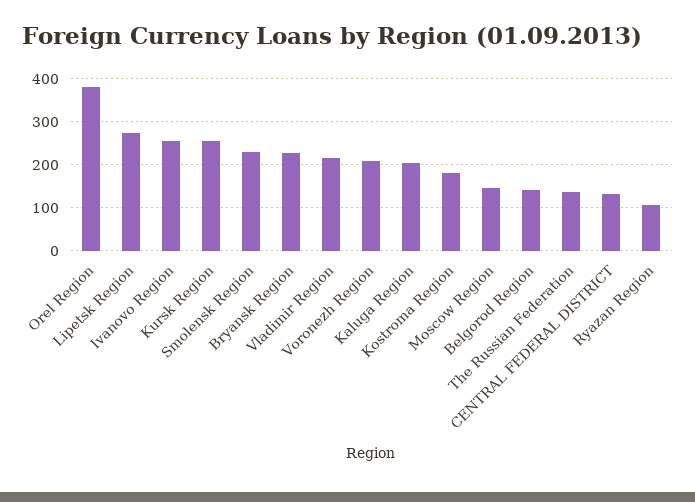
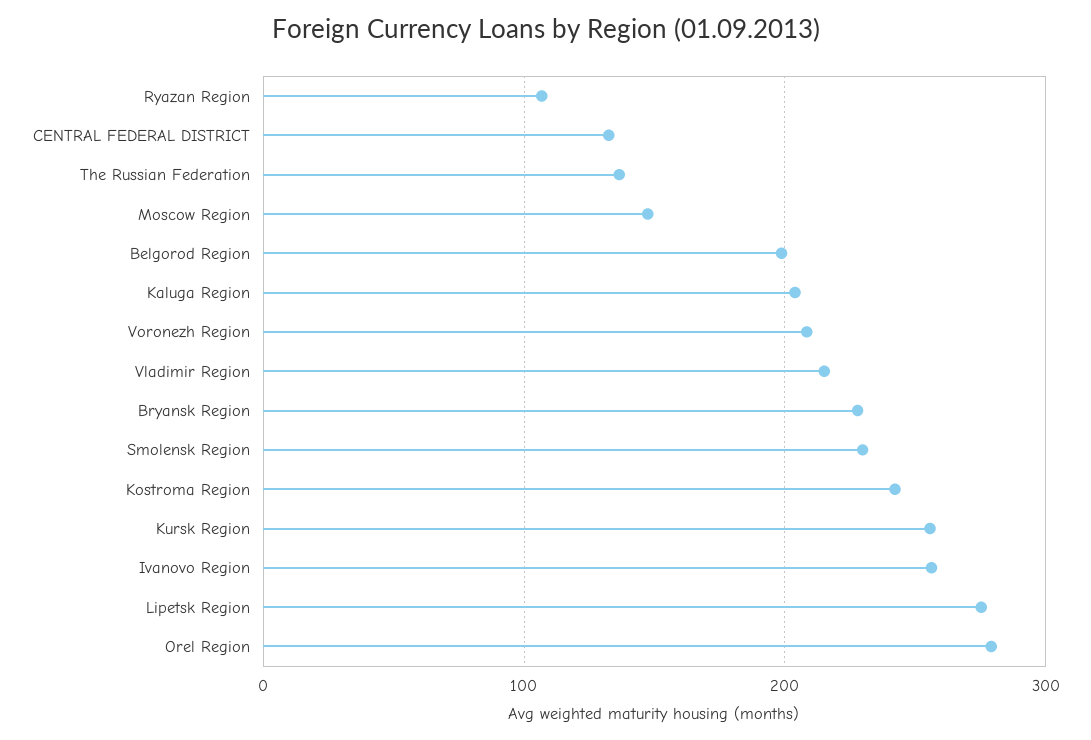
  {
-   "Orel Region": 380,
+   "Orel Region": 280,
    "Lipetsk Region": 280,
    "Ivanovo Region": 260,
    "Kursk Region": 260,
    "Smolensk Region": 230,
    "Bryansk Region": 230,
    "Vladimir Region": 220,
    "Voronezh Region": 210,
    "Kaluga Region": 200,
-   "Kostroma Region": 180,
+   "Kostroma Region": 240,
    "Moscow Region": 150,
-   "Belgorod Region": 140,
+   "Belgorod Region": 200,
    "The Russian Federation": 140,
    "CENTRAL FEDERAL DISTRICT": 130,
    "Ryazan Region": 110
  }

